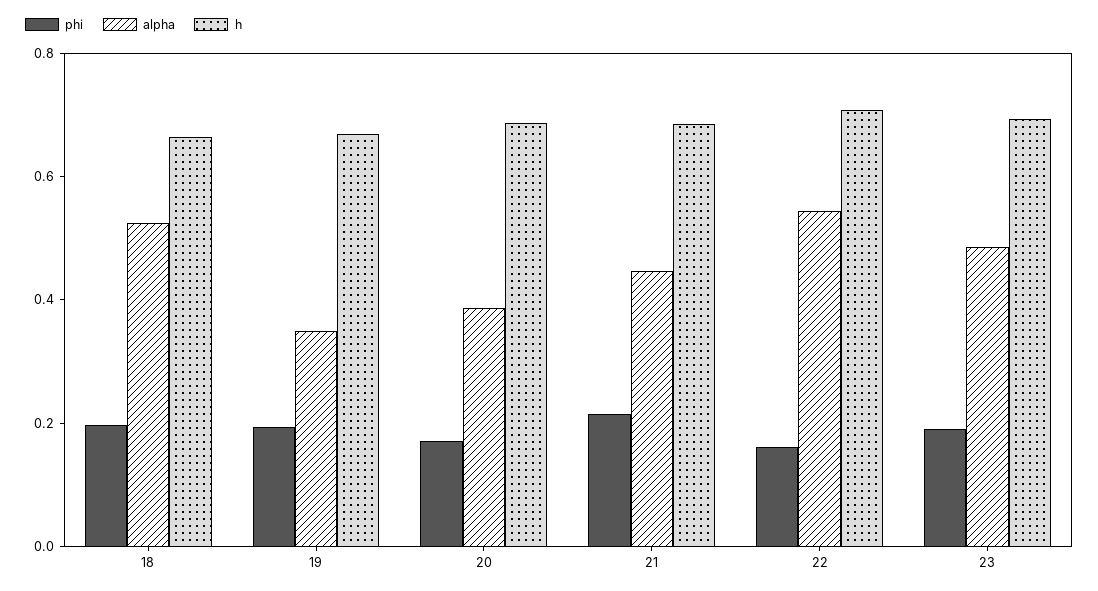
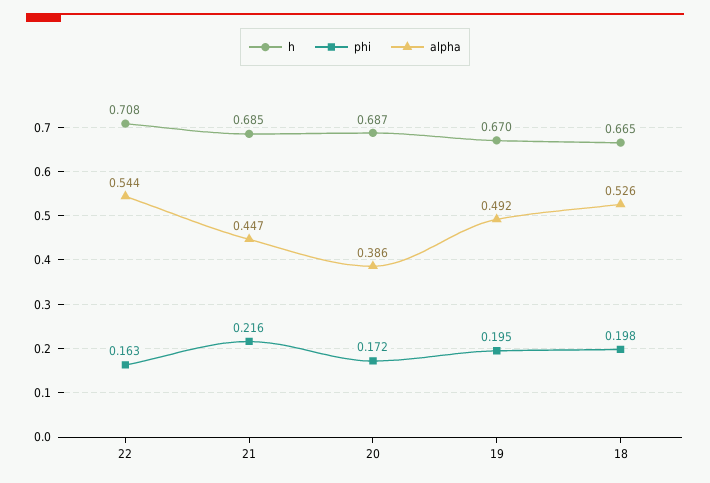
  {
    "phi": {
      "18": 0.198,
      "19": 0.195,
      "20": 0.172,
      "21": 0.216,
-     "22": 0.163,
+     "22": 0.163
-     "23": 0.2
    },
    "alpha": {
      "18": 0.526,
-     "19": 0.35,
+     "19": 0.492,
      "20": 0.386,
      "21": 0.447,
-     "22": 0.544,
+     "22": 0.544
-     "23": 0.5
    },
    "h": {
      "18": 0.665,
      "19": 0.67,
      "20": 0.687,
      "21": 0.685,
-     "22": 0.708,
+     "22": 0.708
-     "23": 0.7
    }
  }

